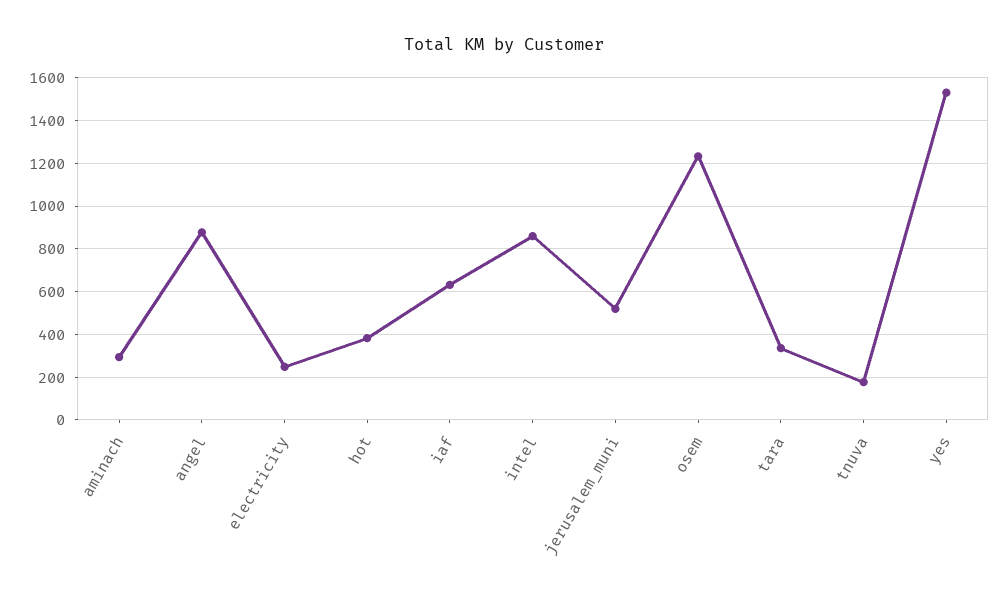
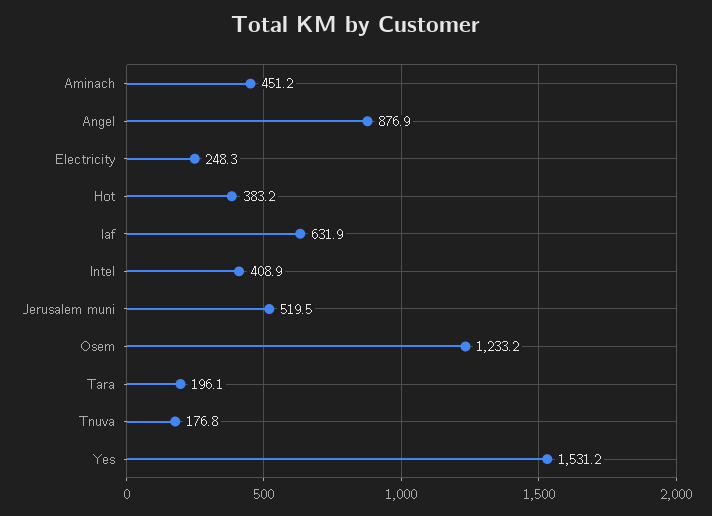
  {
-   "aminach": 300,
+   "aminach": 451.2,
    "angel": 876.9,
    "electricity": 248.3,
    "hot": 383.2,
    "iaf": 631.9,
-   "intel": 850,
+   "intel": 408.9,
    "jerusalem_muni": 519.5,
    "osem": 1233.2,
-   "tara": 350,
+   "tara": 196.1,
    "tnuva": 176.8,
    "yes": 1531.2
  }

